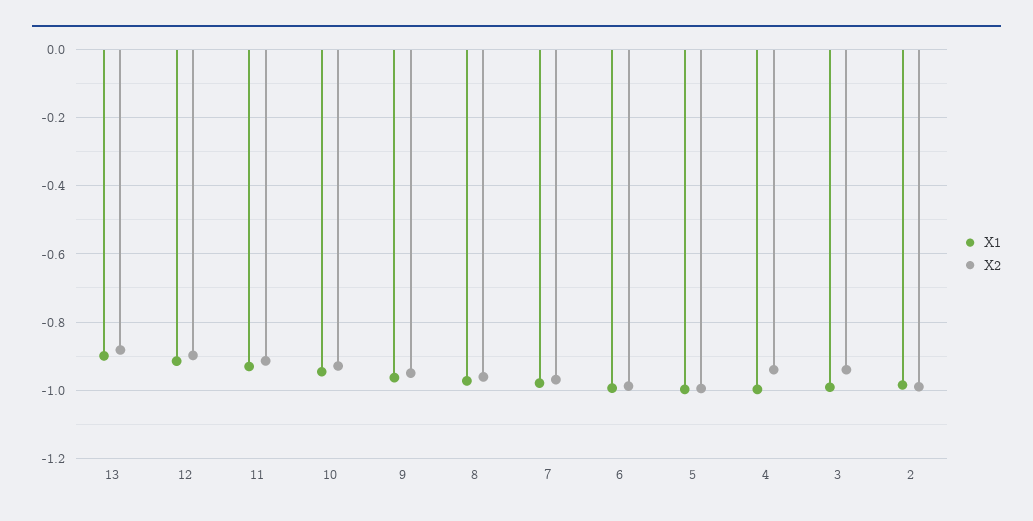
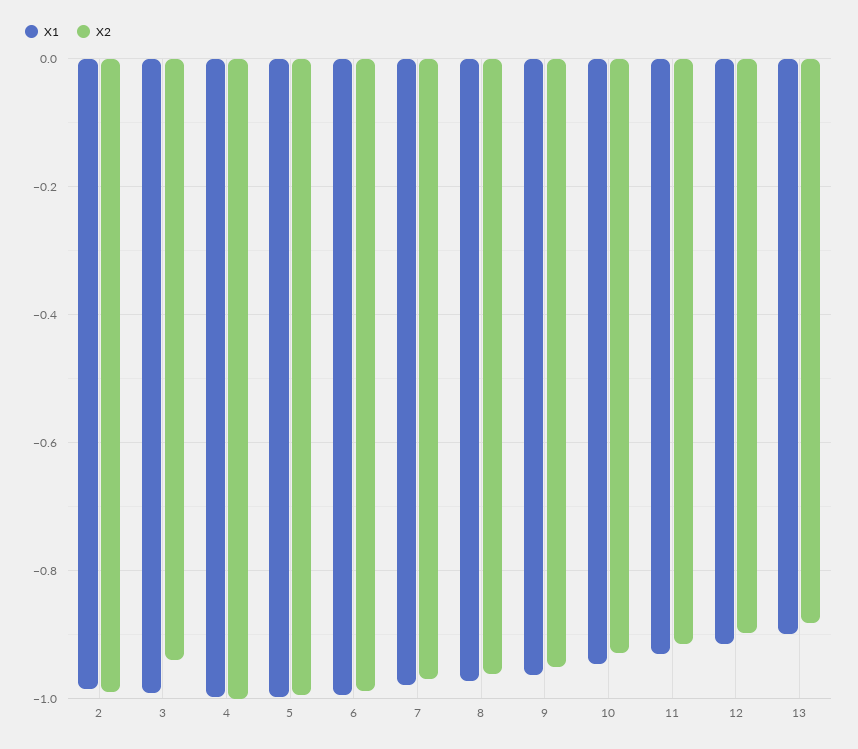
  {
    "X1": {
      "13": -0.9,
      "12": -0.92,
      "11": -0.94,
      "10": -0.94,
      "9": -0.96,
      "8": -0.98,
      "7": -0.98,
      "6": -1,
      "5": -1,
      "4": -1,
      "3": -1,
      "2": -0.98
    },
    "X2": {
      "13": -0.88,
      "12": -0.9,
      "11": -0.92,
      "10": -0.92,
      "9": -0.96,
      "8": -0.96,
      "7": -0.96,
      "6": -0.98,
      "5": -1,
-     "4": -0.94,
+     "4": -1,
      "3": -0.94,
      "2": -1
    }
  }

